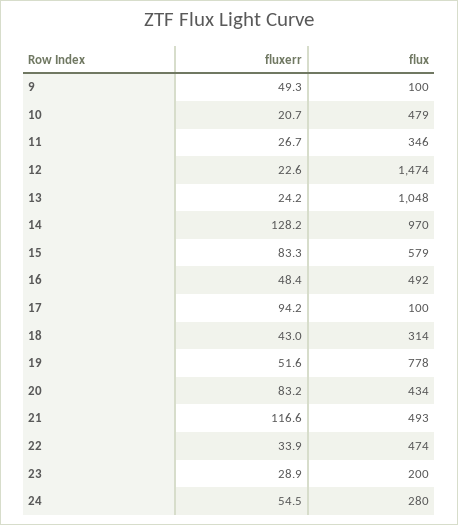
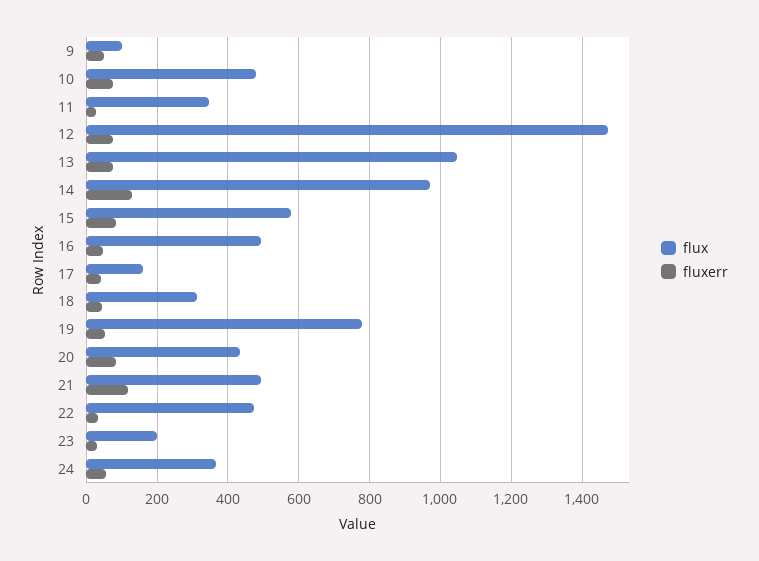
  {
    "fluxerr": {
      "9": 49.3,
-     "10": 20.7,
+     "10": 80,
      "11": 26.7,
-     "12": 22.6,
+     "12": 80,
-     "13": 24.2,
+     "13": 80,
      "14": 128.2,
      "15": 83.3,
      "16": 48.4,
-     "17": 94.2,
+     "17": 40,
      "18": 43,
      "19": 51.6,
      "20": 83.2,
      "21": 116.6,
      "22": 33.9,
      "23": 28.9,
      "24": 54.5
    },
    "flux": {
      "9": 100,
      "10": 479,
      "11": 346,
      "12": 1474,
      "13": 1048,
      "14": 970,
      "15": 579,
      "16": 492,
-     "17": 100,
+     "17": 160,
      "18": 314,
      "19": 778,
      "20": 434,
      "21": 493,
      "22": 474,
      "23": 200,
-     "24": 280
+     "24": 360
    }
  }

